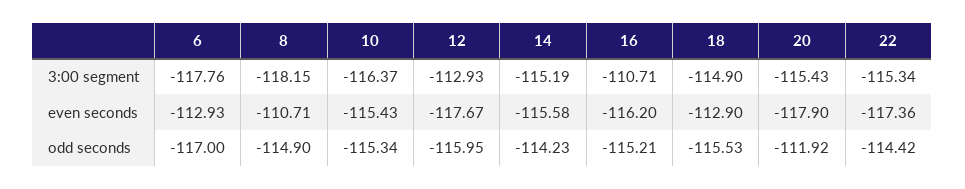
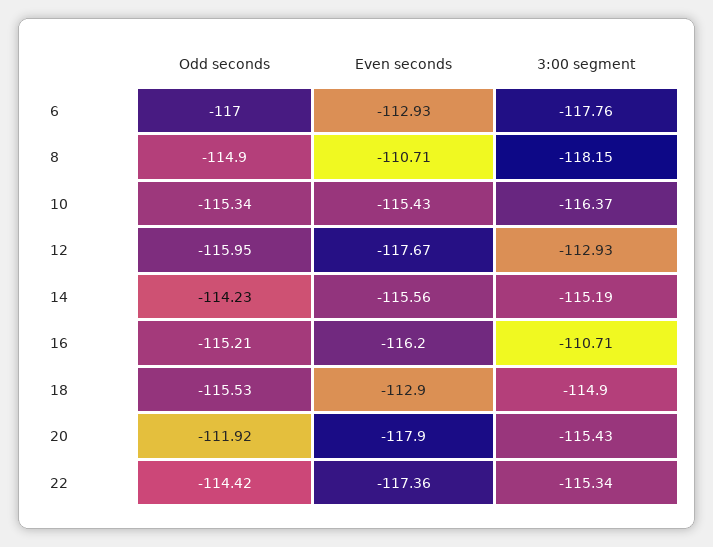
  {
    "6": {
      "3:00 segment": -117.76,
      "even seconds": -112.93,
      "odd seconds": -117
    },
    "8": {
      "3:00 segment": -118.15,
      "even seconds": -110.71,
      "odd seconds": -114.9
    },
    "10": {
      "3:00 segment": -116.37,
      "even seconds": -115.43,
      "odd seconds": -115.34
    },
    "12": {
      "3:00 segment": -112.93,
      "even seconds": -117.67,
      "odd seconds": -115.95
    },
    "14": {
      "3:00 segment": -115.19,
-     "even seconds": -115.58,
+     "even seconds": -115.56,
      "odd seconds": -114.23
    },
    "16": {
      "3:00 segment": -110.71,
      "even seconds": -116.2,
      "odd seconds": -115.21
    },
    "18": {
      "3:00 segment": -114.9,
      "even seconds": -112.9,
      "odd seconds": -115.53
    },
    "20": {
      "3:00 segment": -115.43,
      "even seconds": -117.9,
      "odd seconds": -111.92
    },
    "22": {
      "3:00 segment": -115.34,
      "even seconds": -117.36,
      "odd seconds": -114.42
    }
  }

